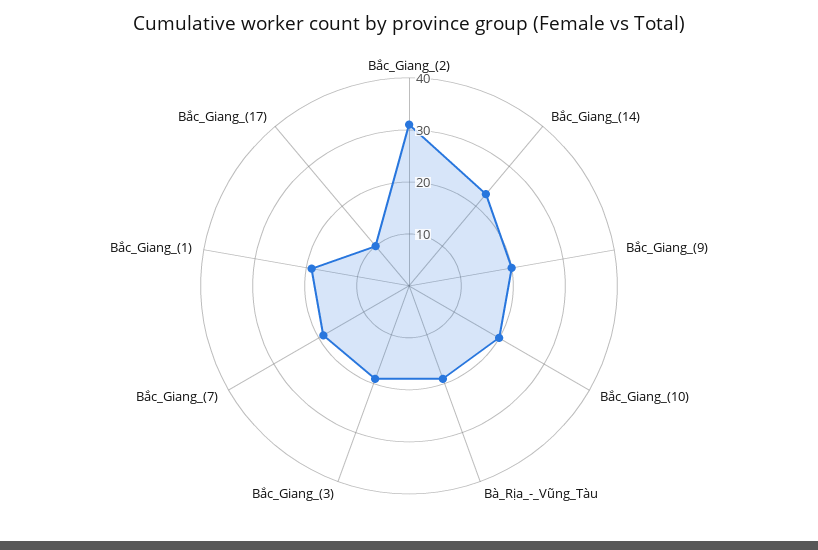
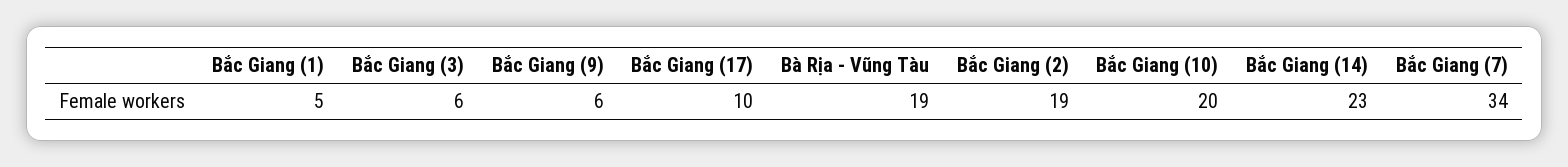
  {
-   "Bắc_Giang_(2)": 30,
+   "Bắc_Giang_(2)": 19,
    "Bắc_Giang_(14)": 23,
-   "Bắc_Giang_(9)": 20,
+   "Bắc_Giang_(9)": 6,
    "Bắc_Giang_(10)": 20,
    "Bà_Rịa_-_Vũng_Tàu": 19,
-   "Bắc_Giang_(3)": 20,
+   "Bắc_Giang_(3)": 6,
-   "Bắc_Giang_(7)": 20,
+   "Bắc_Giang_(7)": 34,
-   "Bắc_Giang_(1)": 20,
+   "Bắc_Giang_(1)": 5,
    "Bắc_Giang_(17)": 10
  }

